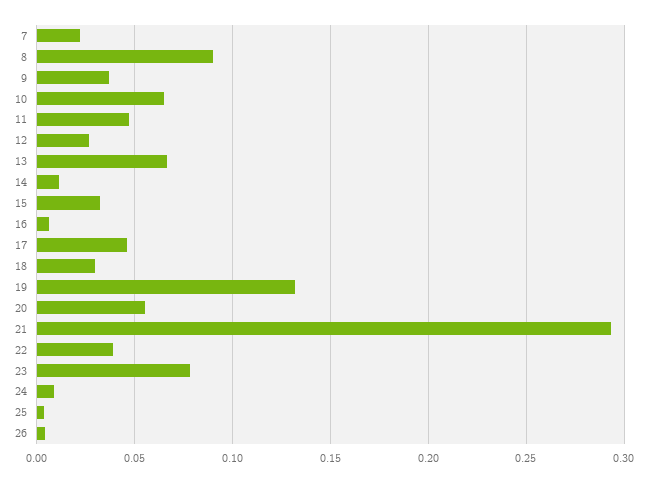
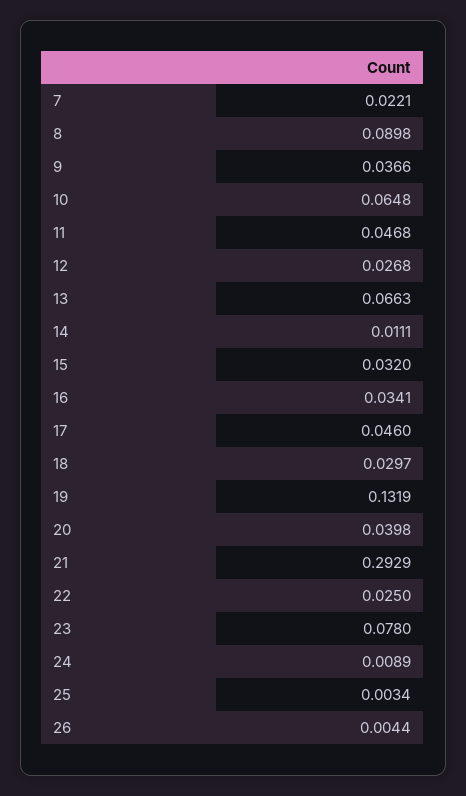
  {
    "7": 0.0221,
    "8": 0.0898,
    "9": 0.0366,
    "10": 0.0648,
    "11": 0.0468,
    "12": 0.0268,
    "13": 0.0663,
    "14": 0.0111,
    "15": 0.032,
-   "16": 0.005,
+   "16": 0.0341,
    "17": 0.046,
    "18": 0.0297,
    "19": 0.1319,
-   "20": 0.055,
+   "20": 0.0398,
    "21": 0.2929,
-   "22": 0.04,
+   "22": 0.025,
    "23": 0.078,
    "24": 0.0089,
    "25": 0.0034,
    "26": 0.0044
  }

